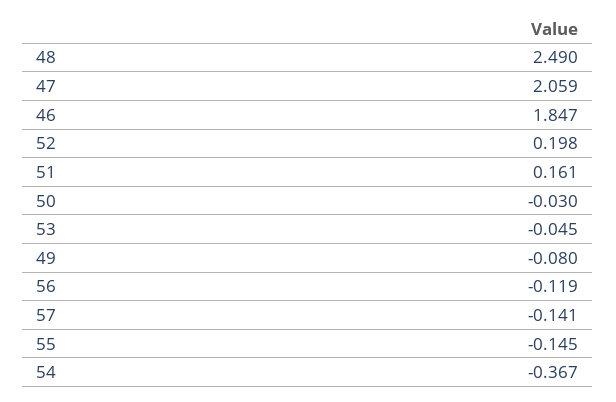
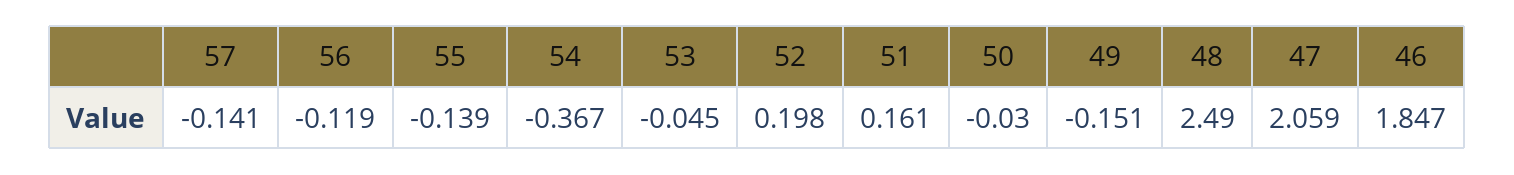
  {
    "48": 2.49,
    "47": 2.059,
    "46": 1.847,
    "52": 0.198,
    "51": 0.161,
    "50": -0.03,
    "53": -0.045,
-   "49": -0.08,
+   "49": -0.151,
    "56": -0.119,
    "57": -0.141,
-   "55": -0.145,
+   "55": -0.139,
    "54": -0.367
  }

